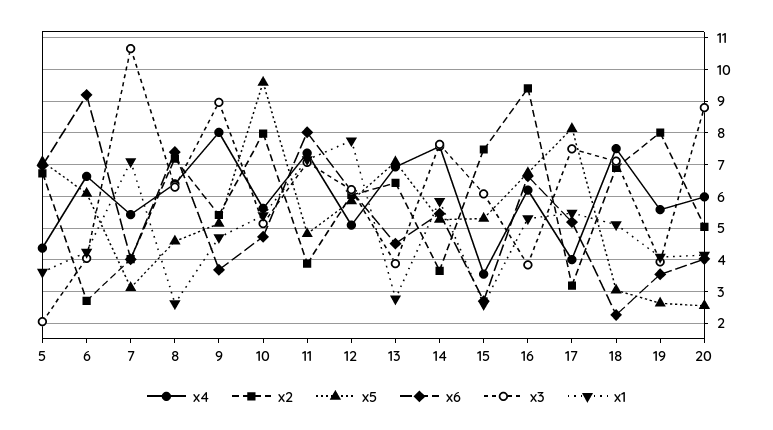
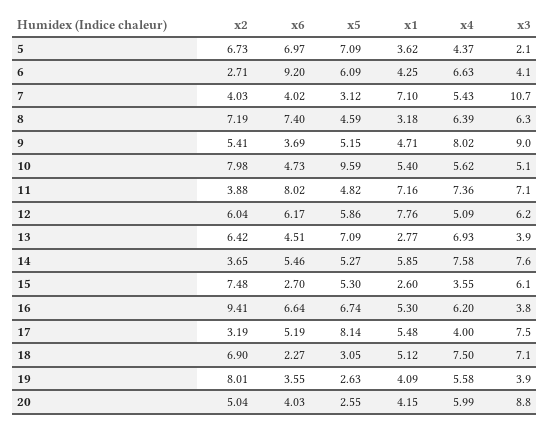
  {
    "x4": {
      "5": 4.37,
      "6": 6.63,
      "7": 5.43,
      "8": 6.39,
      "9": 8.02,
      "10": 5.62,
      "11": 7.36,
      "12": 5.09,
      "13": 6.93,
      "14": 7.58,
      "15": 3.55,
      "16": 6.2,
      "17": 4,
      "18": 7.5,
      "19": 5.58,
      "20": 5.99
    },
    "x2": {
      "5": 6.73,
      "6": 2.71,
      "7": 4.03,
      "8": 7.19,
      "9": 5.41,
      "10": 7.98,
      "11": 3.88,
      "12": 6.04,
      "13": 6.42,
      "14": 3.65,
      "15": 7.48,
      "16": 9.41,
      "17": 3.19,
      "18": 6.9,
      "19": 8.01,
      "20": 5.04
    },
    "x5": {
      "5": 7.09,
      "6": 6.09,
      "7": 3.12,
      "8": 4.59,
      "9": 5.15,
      "10": 9.59,
      "11": 4.82,
      "12": 5.86,
      "13": 7.09,
      "14": 5.27,
      "15": 5.3,
      "16": 6.74,
      "17": 8.14,
      "18": 3.05,
      "19": 2.63,
      "20": 2.55
    },
    "x6": {
      "5": 6.97,
      "6": 9.2,
      "7": 4.02,
      "8": 7.4,
      "9": 3.69,
      "10": 4.73,
      "11": 8.02,
      "12": 6.17,
      "13": 4.51,
      "14": 5.46,
      "15": 2.7,
      "16": 6.64,
      "17": 5.19,
      "18": 2.27,
      "19": 3.55,
      "20": 4.03
    },
    "x3": {
      "5": 2.1,
      "6": 4.1,
      "7": 10.7,
      "8": 6.3,
      "9": 9,
      "10": 5.1,
      "11": 7.1,
      "12": 6.2,
      "13": 3.9,
      "14": 7.6,
      "15": 6.1,
      "16": 3.8,
      "17": 7.5,
      "18": 7.1,
      "19": 3.9,
      "20": 8.8
    },
    "x1": {
      "5": 3.62,
      "6": 4.25,
      "7": 7.1,
-     "8": 2.6,
+     "8": 3.18,
      "9": 4.71,
      "10": 5.4,
      "11": 7.16,
      "12": 7.76,
      "13": 2.77,
      "14": 5.85,
      "15": 2.6,
      "16": 5.3,
      "17": 5.48,
      "18": 5.12,
      "19": 4.09,
      "20": 4.15
    }
  }

